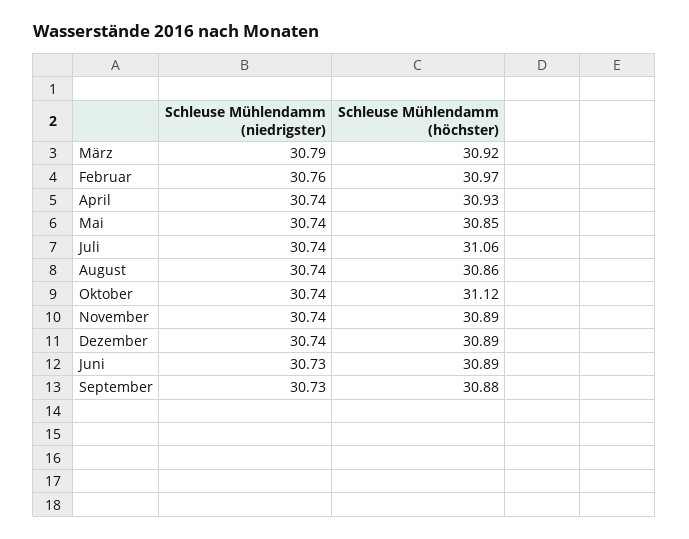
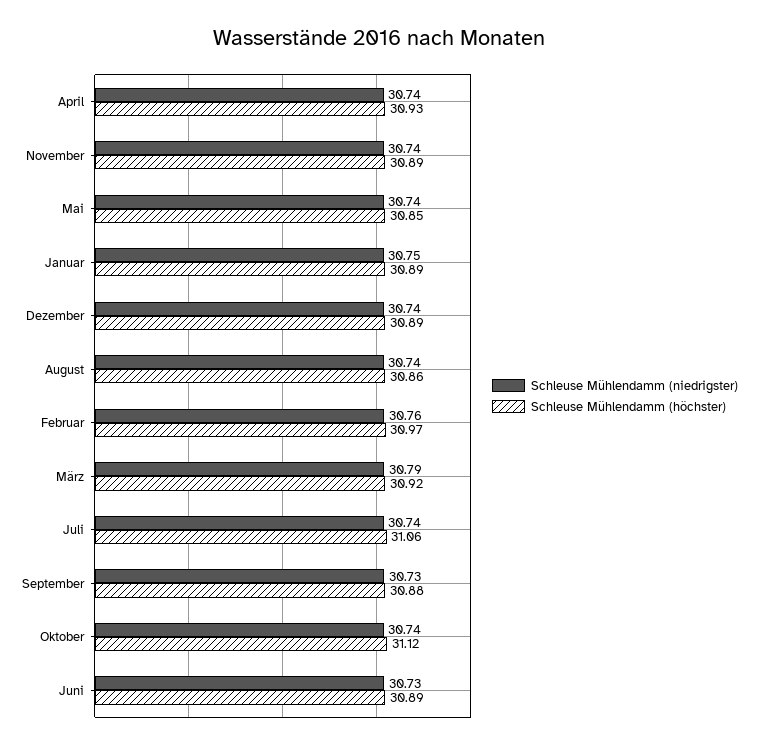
  {
    "Schleuse Mühlendamm (niedrigster)": {
      "März": 30.79,
      "Februar": 30.76,
      "April": 30.74,
      "Mai": 30.74,
      "Juli": 30.74,
      "August": 30.74,
      "Oktober": 30.74,
      "November": 30.74,
      "Dezember": 30.74,
      "Juni": 30.73,
-     "September": 30.73
+     "September": 30.73,
+     "Januar": 30.75
    },
    "Schleuse Mühlendamm (höchster)": {
      "März": 30.92,
      "Februar": 30.97,
      "April": 30.93,
      "Mai": 30.85,
      "Juli": 31.06,
      "August": 30.86,
      "Oktober": 31.12,
      "November": 30.89,
      "Dezember": 30.89,
      "Juni": 30.89,
-     "September": 30.88
+     "September": 30.88,
+     "Januar": 30.89
    }
  }

